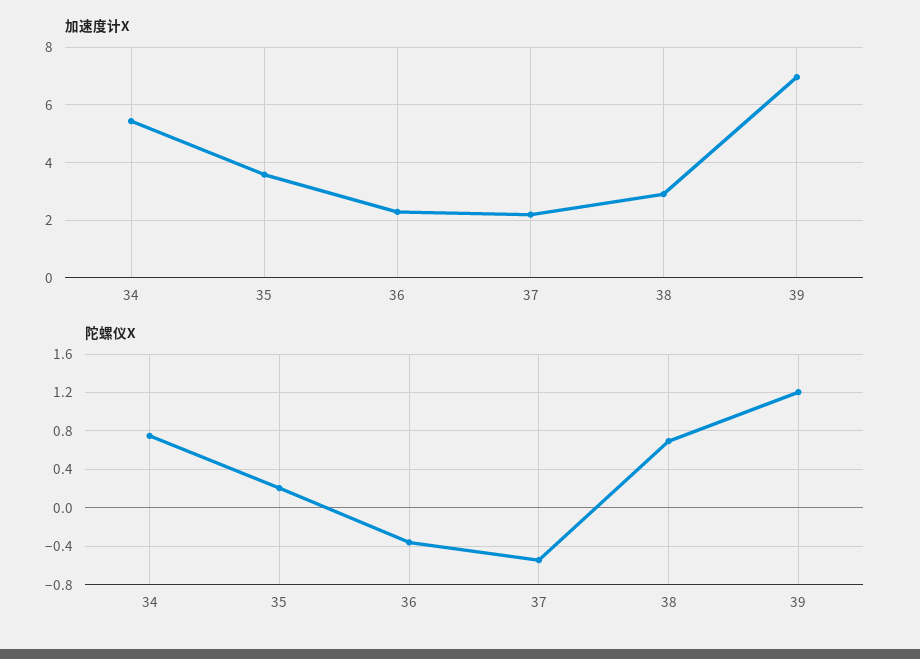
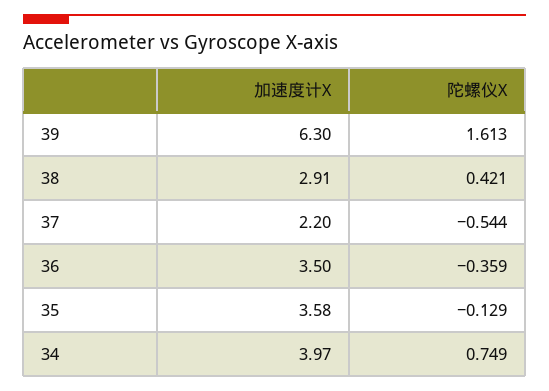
  {
    "加速度计X": {
-     "34": 5.5,
+     "34": 3.97,
      "35": 3.58,
-     "36": 2.25,
+     "36": 3.5,
      "37": 2.2,
      "38": 2.91,
-     "39": 7
+     "39": 6.3
    },
    "陀螺仪X": {
      "34": 0.749,
-     "35": 0.2,
+     "35": -0.129,
      "36": -0.359,
      "37": -0.544,
-     "38": 0.7,
+     "38": 0.421,
-     "39": 1.2
+     "39": 1.613
    }
  }

